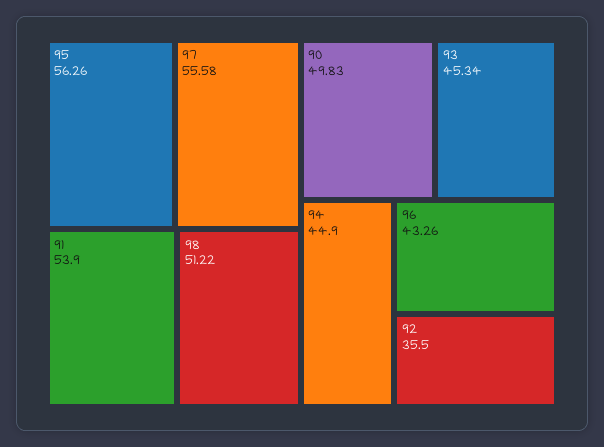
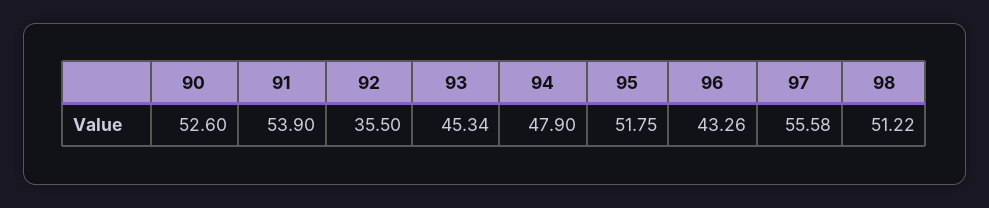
  {
-   "95": 56.26,
+   "95": 51.75,
    "97": 55.58,
    "91": 53.9,
    "98": 51.22,
-   "90": 49.83,
+   "90": 52.6,
    "93": 45.34,
-   "94": 44.9,
+   "94": 47.9,
    "96": 43.26,
    "92": 35.5
  }

